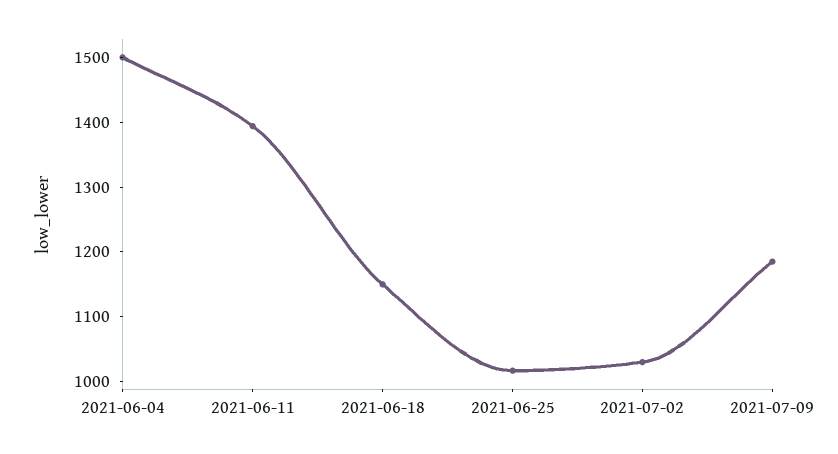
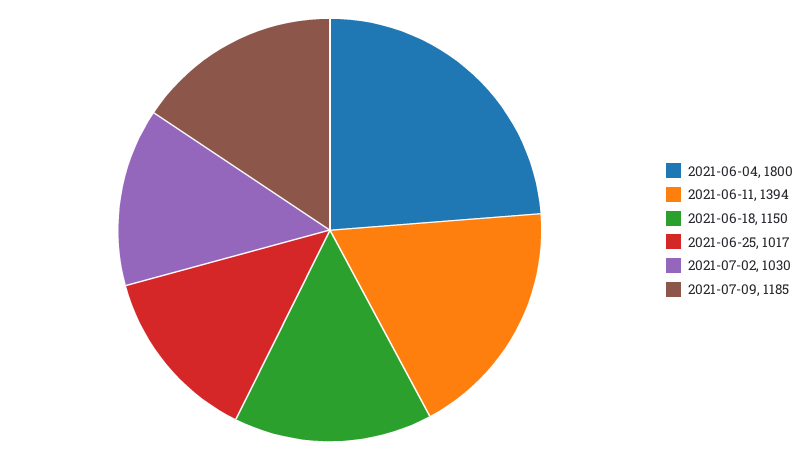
  {
-   "2021-06-04": 1500,
+   "2021-06-04": 1800,
    "2021-06-11": 1394,
    "2021-06-18": 1150,
    "2021-06-25": 1017,
    "2021-07-02": 1030,
    "2021-07-09": 1185
  }

